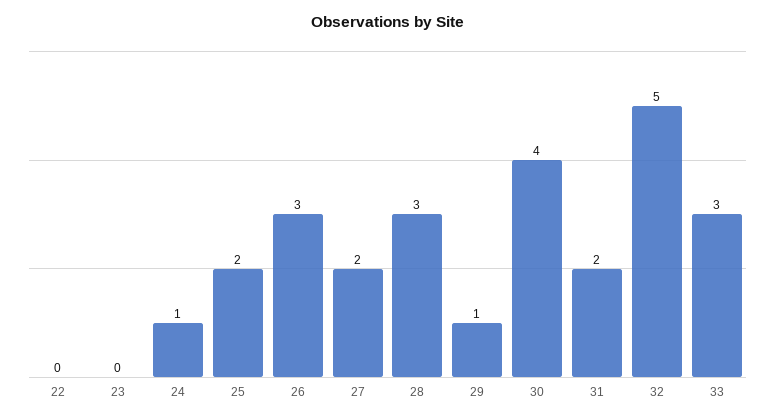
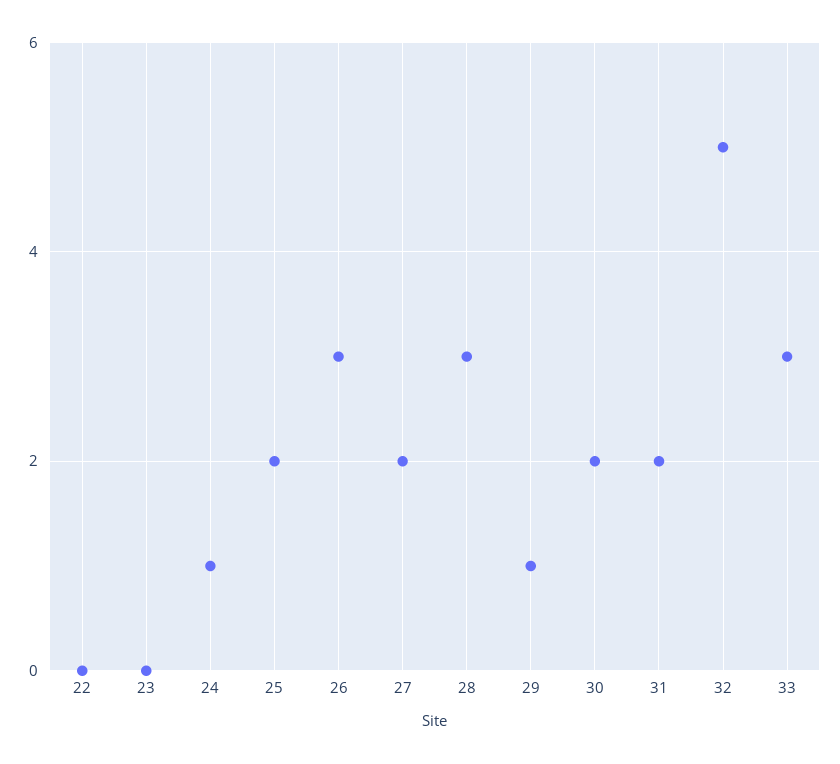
  {
    "22": 0,
    "23": 0,
    "24": 1,
    "25": 2,
    "26": 3,
    "27": 2,
    "28": 3,
    "29": 1,
-   "30": 4,
+   "30": 2,
    "31": 2,
    "32": 5,
    "33": 3
  }

